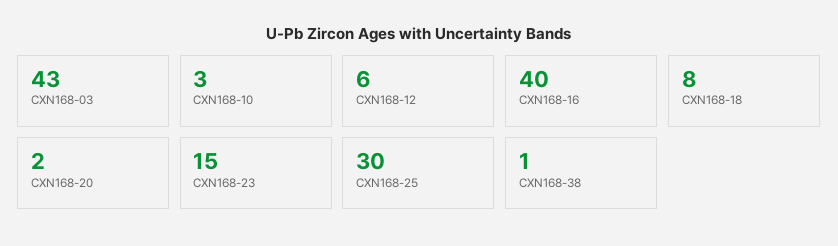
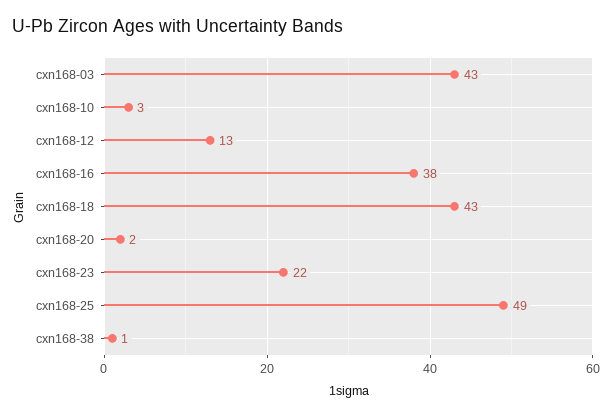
  {
    "CXN168-03": 43,
    "CXN168-10": 3,
-   "CXN168-12": 6,
+   "CXN168-12": 13,
-   "CXN168-16": 40,
+   "CXN168-16": 38,
-   "CXN168-18": 8,
+   "CXN168-18": 43,
    "CXN168-20": 2,
-   "CXN168-23": 15,
+   "CXN168-23": 22,
-   "CXN168-25": 30,
+   "CXN168-25": 49,
    "CXN168-38": 1
  }

